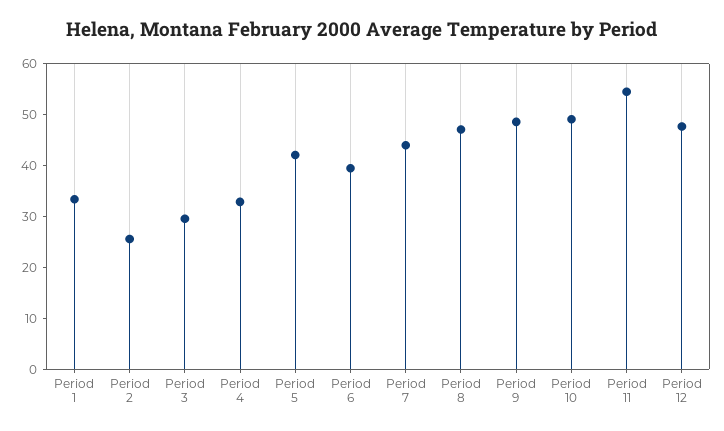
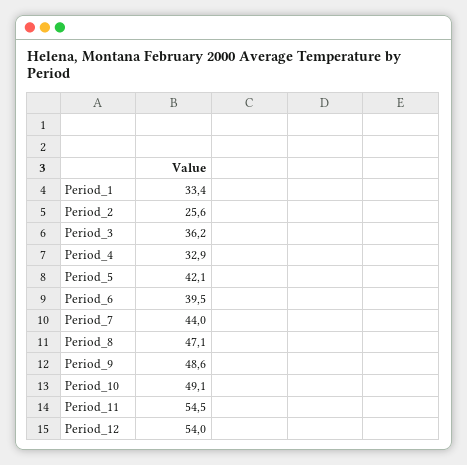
  {
    "Period 1": 33.4,
    "Period 2": 25.6,
-   "Period 3": 30,
+   "Period 3": 36.2,
    "Period 4": 32.9,
    "Period 5": 42.1,
    "Period 6": 39.5,
    "Period 7": 44,
    "Period 8": 47.1,
    "Period 9": 48.6,
    "Period 10": 49.1,
    "Period 11": 54.5,
-   "Period 12": 48
+   "Period 12": 54
  }

